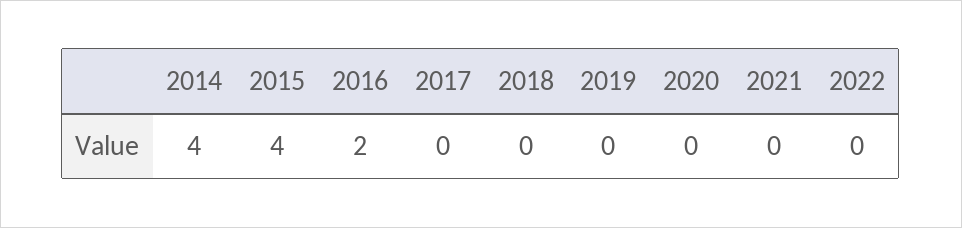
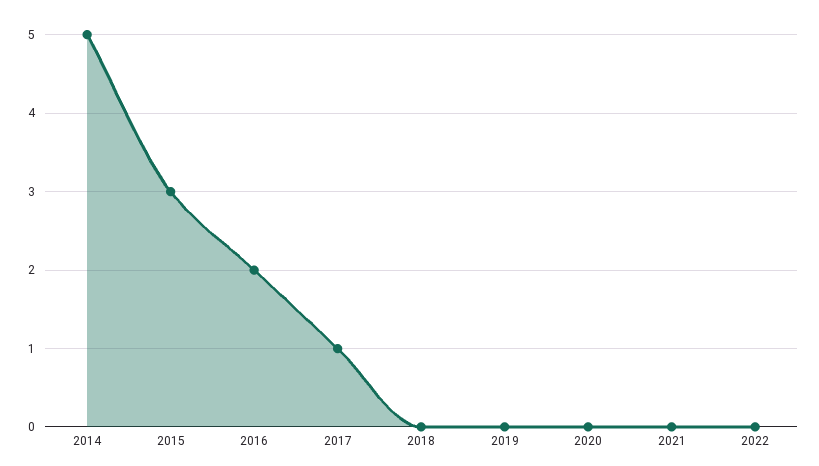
  {
-   "2014": 4,
+   "2014": 5,
-   "2015": 4,
+   "2015": 3,
    "2016": 2,
-   "2017": 0,
+   "2017": 1,
    "2018": 0,
    "2019": 0,
    "2020": 0,
    "2021": 0,
    "2022": 0
  }

